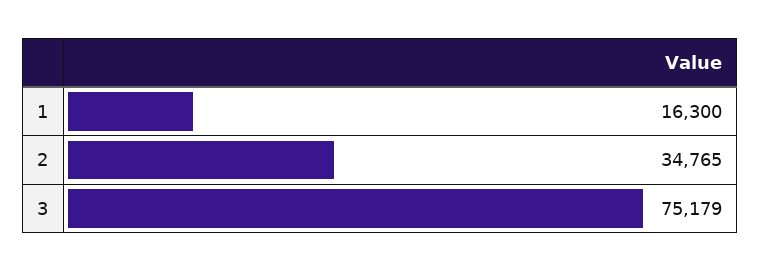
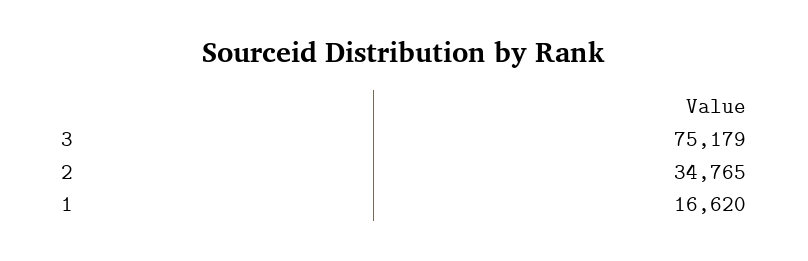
  {
-   "1": 16300,
+   "1": 16620,
    "2": 34765,
    "3": 75179
  }

